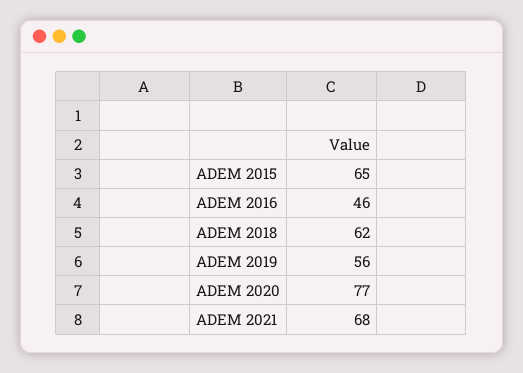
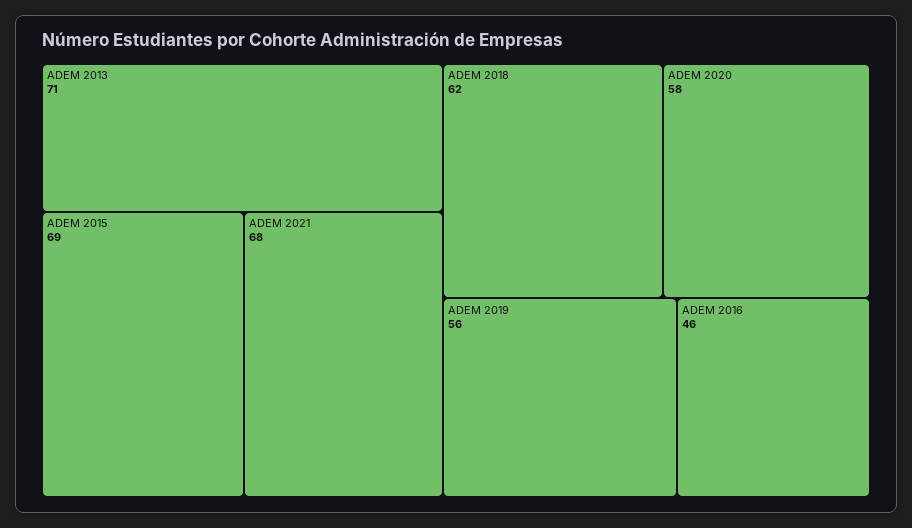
  {
-   "ADEM 2015": 65,
+   "ADEM 2015": 69,
    "ADEM 2016": 46,
    "ADEM 2018": 62,
    "ADEM 2019": 56,
-   "ADEM 2020": 77,
+   "ADEM 2020": 58,
-   "ADEM 2021": 68
+   "ADEM 2021": 68,
+   "ADEM 2013": 71
  }

